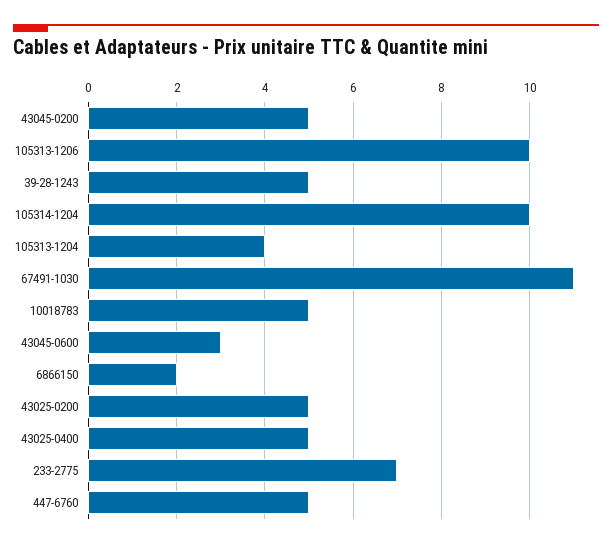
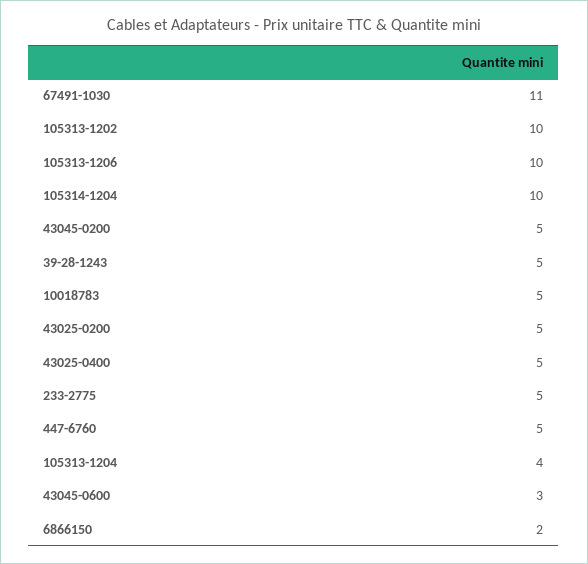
  {
    "43045-0200": 5,
    "105313-1206": 10,
    "39-28-1243": 5,
    "105314-1204": 10,
    "105313-1204": 4,
    "67491-1030": 11,
    "10018783": 5,
    "43045-0600": 3,
    "6866150": 2,
    "43025-0200": 5,
    "43025-0400": 5,
-   "233-2775": 7,
+   "233-2775": 5,
-   "447-6760": 5
+   "447-6760": 5,
+   "105313-1202": 10
  }

